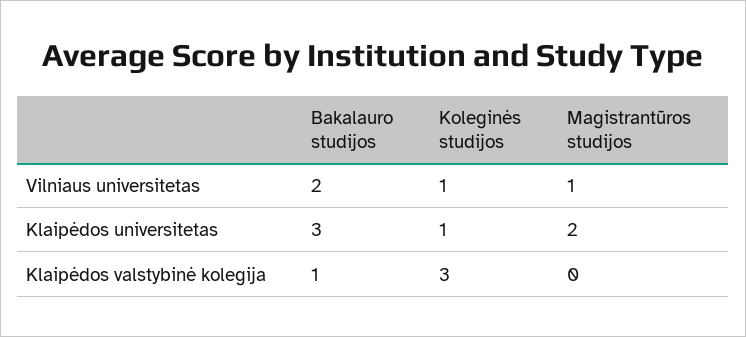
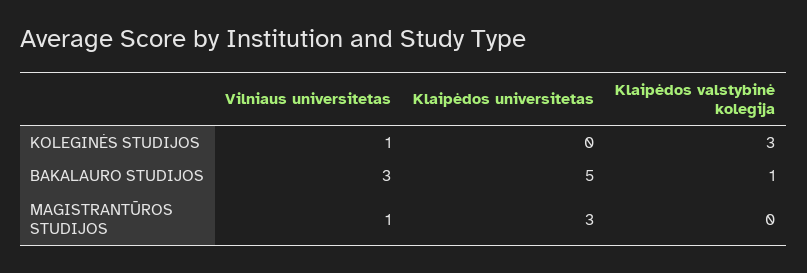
  {
    "Bakalauro studijos": {
-     "Vilniaus universitetas": 2,
+     "Vilniaus universitetas": 3,
-     "Klaipėdos universitetas": 3,
+     "Klaipėdos universitetas": 5,
      "Klaipėdos valstybinė kolegija": 1
    },
    "Koleginės studijos": {
      "Vilniaus universitetas": 1,
-     "Klaipėdos universitetas": 1,
+     "Klaipėdos universitetas": 0,
      "Klaipėdos valstybinė kolegija": 3
    },
    "Magistrantūros studijos": {
      "Vilniaus universitetas": 1,
-     "Klaipėdos universitetas": 2,
+     "Klaipėdos universitetas": 3,
      "Klaipėdos valstybinė kolegija": 0
    }
  }

